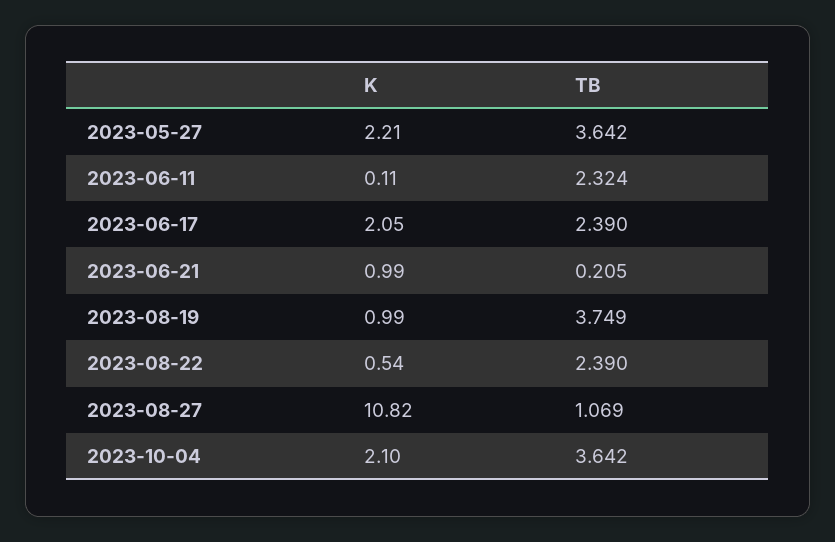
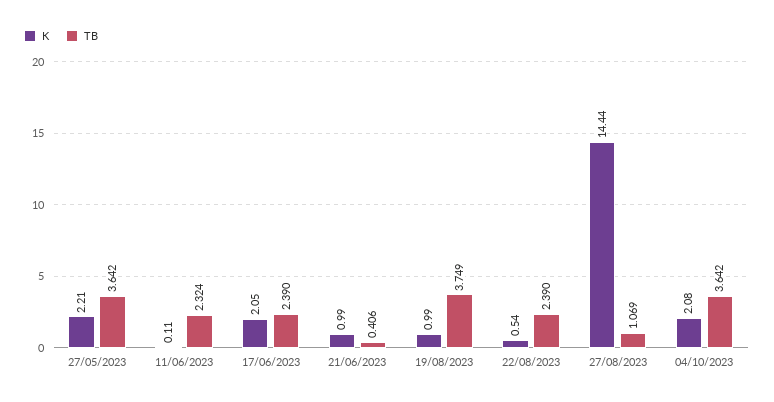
  {
    "K": {
      "2023-05-27": 2.21,
      "2023-06-11": 0.11,
      "2023-06-17": 2.05,
      "2023-06-21": 0.99,
      "2023-08-19": 0.99,
      "2023-08-22": 0.54,
-     "2023-08-27": 10.82,
+     "2023-08-27": 14.44,
-     "2023-10-04": 2.1
+     "2023-10-04": 2.08
    },
    "TB": {
      "2023-05-27": 3.642,
      "2023-06-11": 2.324,
      "2023-06-17": 2.39,
-     "2023-06-21": 0.205,
+     "2023-06-21": 0.406,
      "2023-08-19": 3.749,
      "2023-08-22": 2.39,
      "2023-08-27": 1.069,
      "2023-10-04": 3.642
    }
  }

